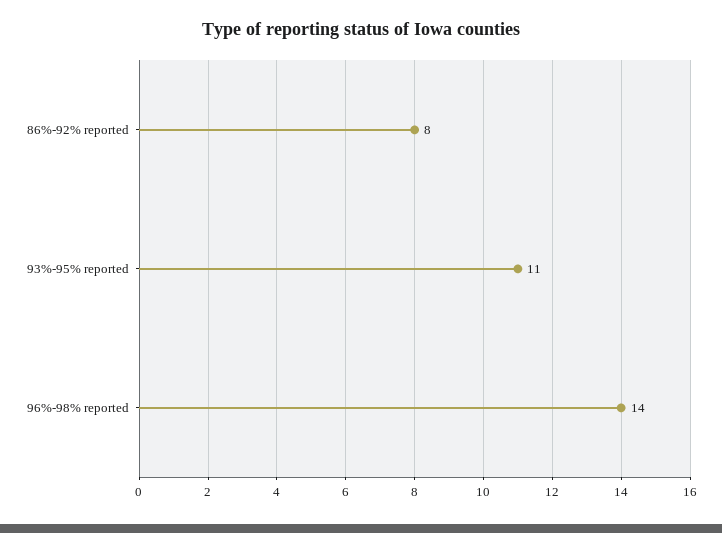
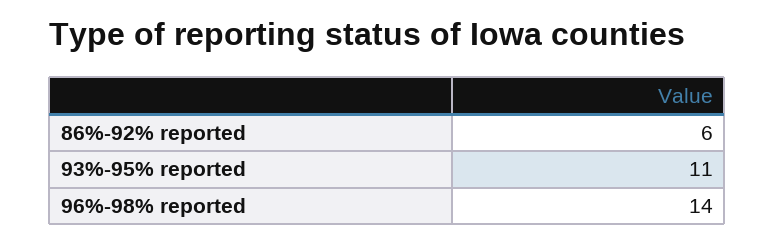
  {
-   "86%-92% reported": 8,
+   "86%-92% reported": 6,
    "93%-95% reported": 11,
    "96%-98% reported": 14
  }

